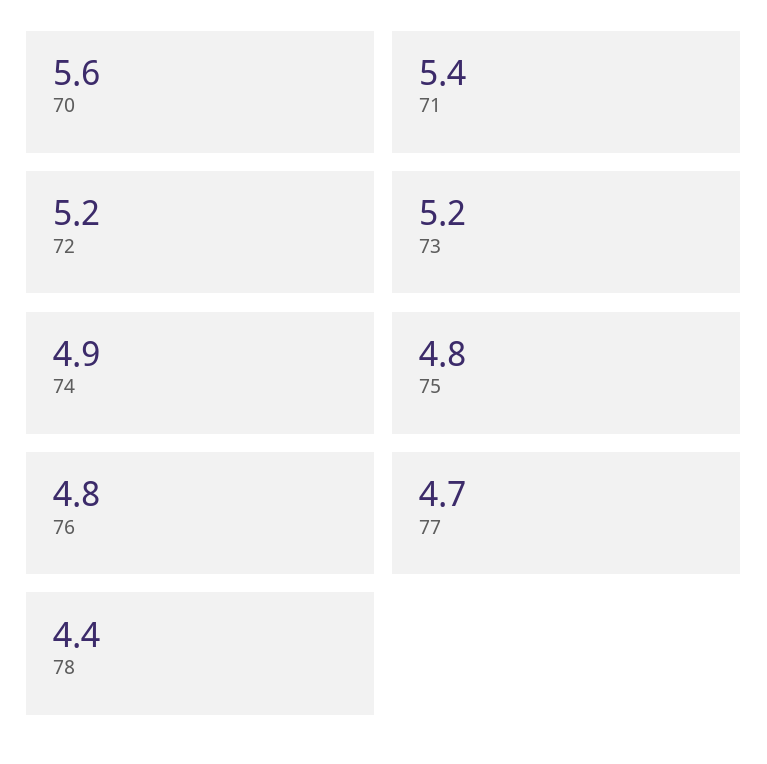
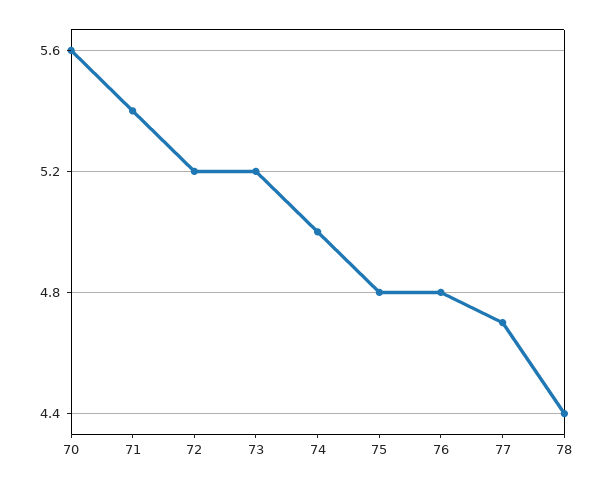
  {
    "70": 5.6,
    "71": 5.4,
    "72": 5.2,
    "73": 5.2,
-   "74": 4.9,
+   "74": 5,
    "75": 4.8,
    "76": 4.8,
    "77": 4.7,
    "78": 4.4
  }

